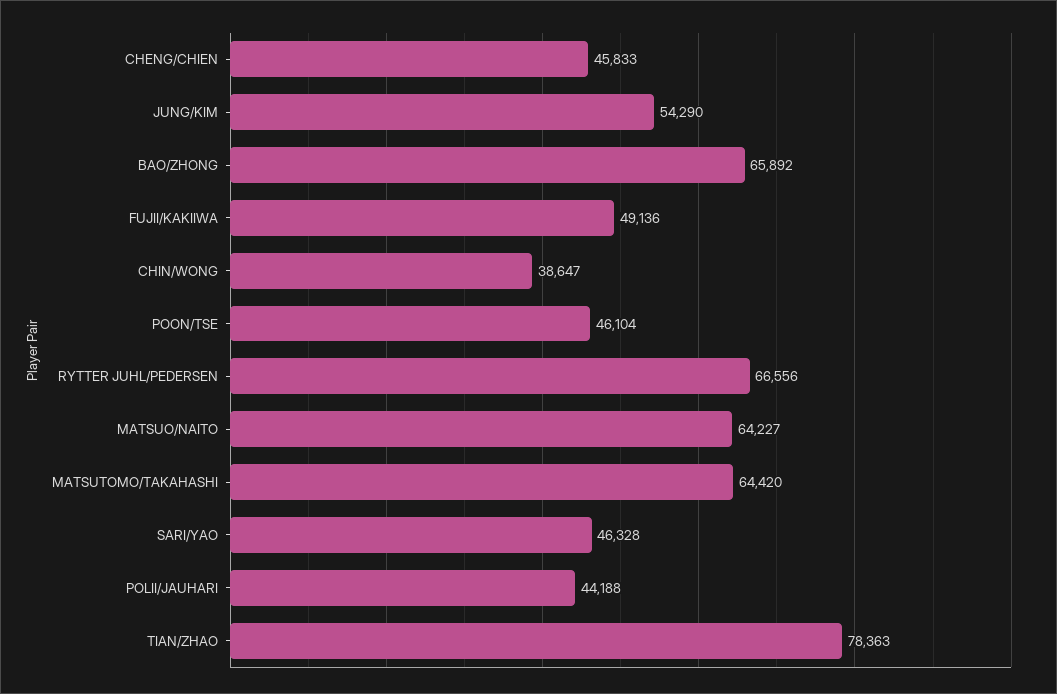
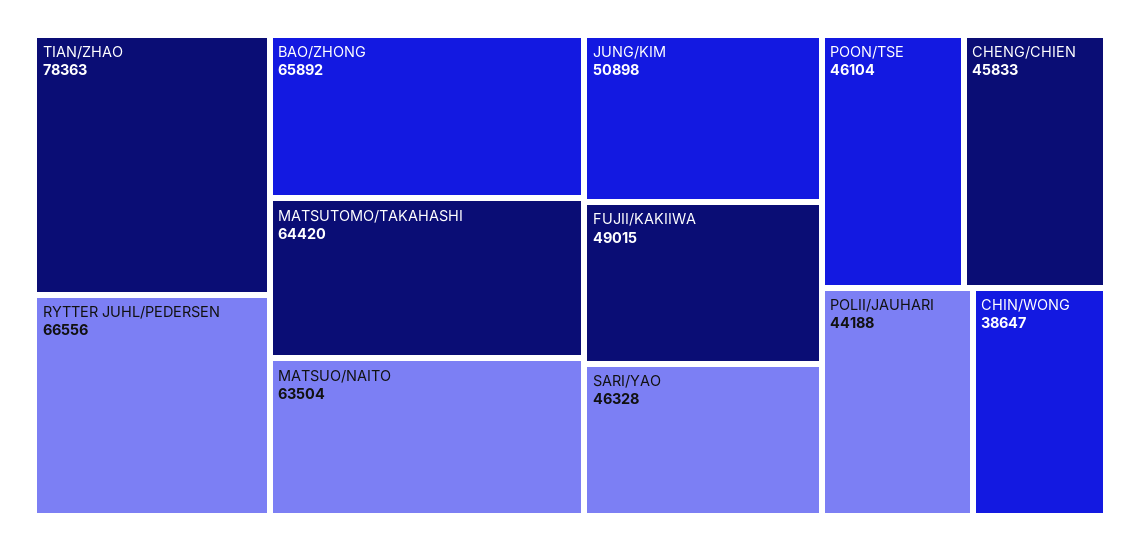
  {
    "CHENG/CHIEN": 45833,
-   "JUNG/KIM": 54290,
+   "JUNG/KIM": 50898,
    "BAO/ZHONG": 65892,
-   "FUJII/KAKIIWA": 49136,
+   "FUJII/KAKIIWA": 49015,
    "CHIN/WONG": 38647,
    "POON/TSE": 46104,
    "RYTTER JUHL/PEDERSEN": 66556,
-   "MATSUO/NAITO": 64227,
+   "MATSUO/NAITO": 63504,
    "MATSUTOMO/TAKAHASHI": 64420,
    "SARI/YAO": 46328,
    "POLII/JAUHARI": 44188,
    "TIAN/ZHAO": 78363
  }

